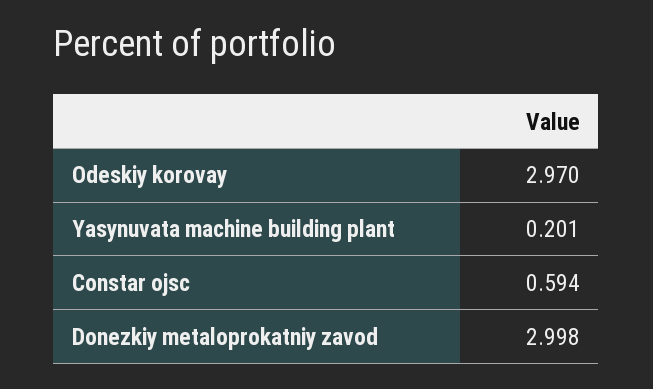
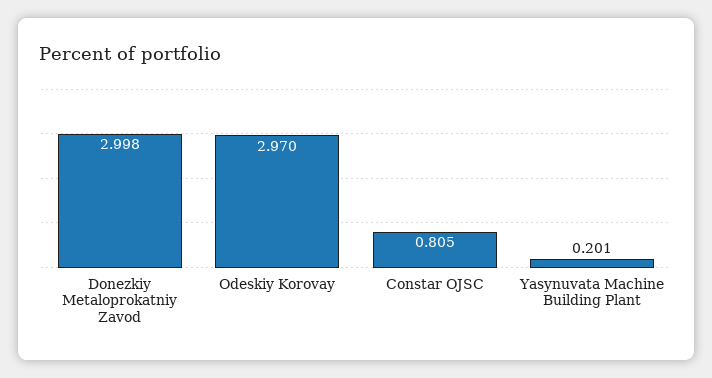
  {
    "Odeskiy korovay": 2.97,
    "Yasynuvata machine building plant": 0.201,
-   "Constar ojsc": 0.594,
+   "Constar ojsc": 0.805,
    "Donezkiy metaloprokatniy zavod": 2.998
  }

